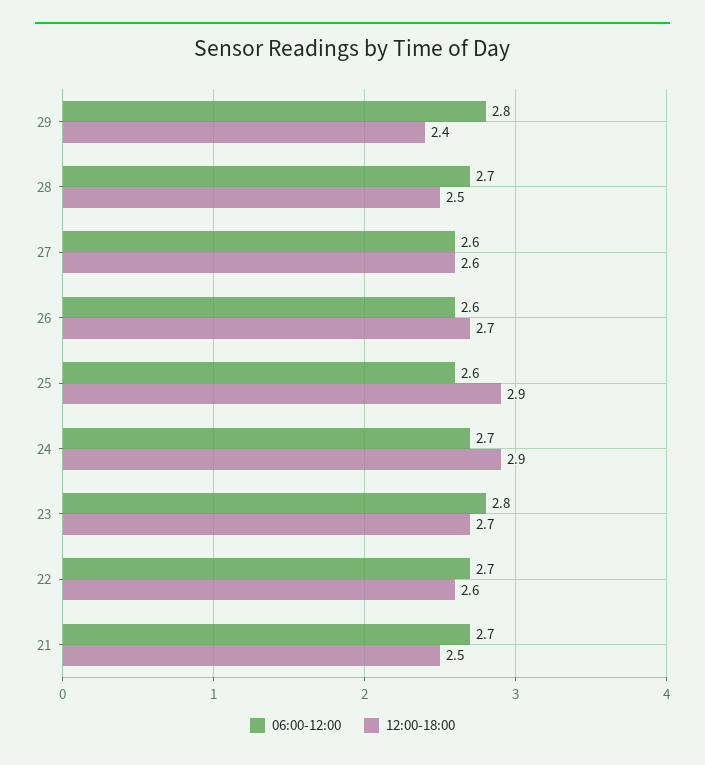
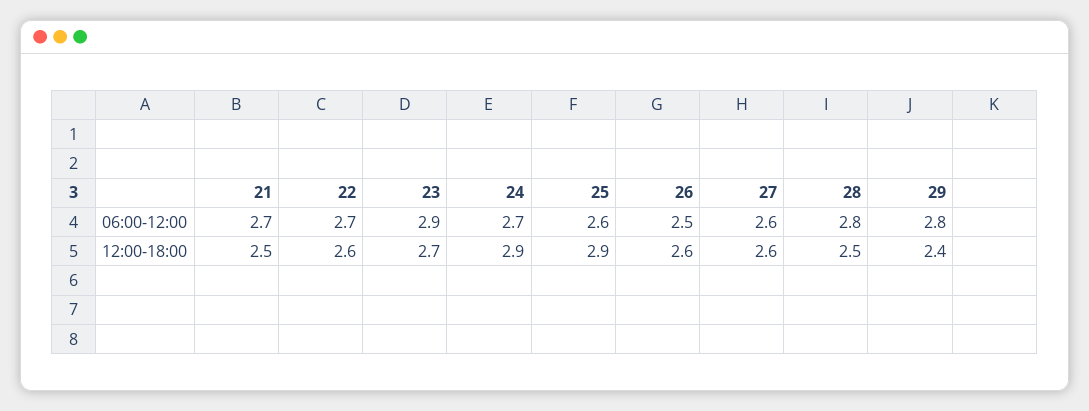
  {
    "06:00-12:00": {
      "29": 2.8,
-     "28": 2.7,
+     "28": 2.8,
      "27": 2.6,
-     "26": 2.6,
+     "26": 2.5,
      "25": 2.6,
      "24": 2.7,
-     "23": 2.8,
+     "23": 2.9,
      "22": 2.7,
      "21": 2.7
    },
    "12:00-18:00": {
      "29": 2.4,
      "28": 2.5,
      "27": 2.6,
-     "26": 2.7,
+     "26": 2.6,
      "25": 2.9,
      "24": 2.9,
      "23": 2.7,
      "22": 2.6,
      "21": 2.5
    }
  }

